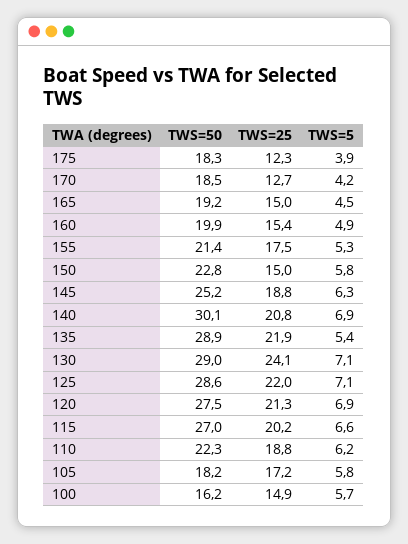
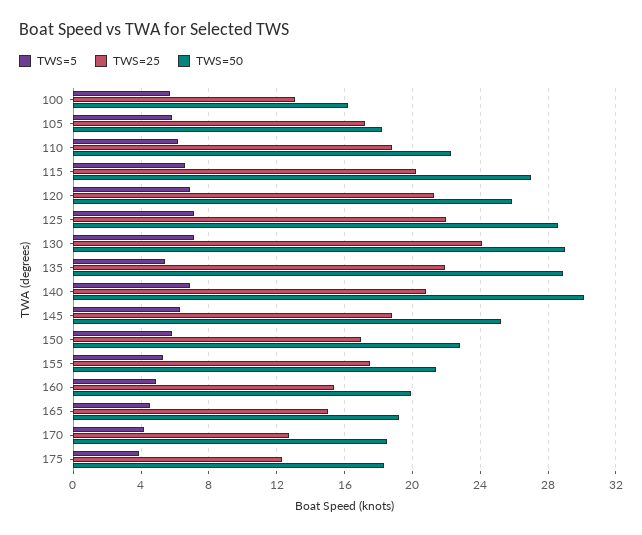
  {
    "TWS=50": {
      "175": 18.3,
      "170": 18.5,
      "165": 19.2,
      "160": 19.9,
      "155": 21.4,
      "150": 22.8,
      "145": 25.2,
      "140": 30.1,
      "135": 28.9,
      "130": 29,
      "125": 28.6,
-     "120": 27.5,
+     "120": 26,
      "115": 27,
      "110": 22.3,
      "105": 18.2,
      "100": 16.2
    },
    "TWS=25": {
      "175": 12.3,
      "170": 12.7,
      "165": 15,
      "160": 15.4,
      "155": 17.5,
-     "150": 15,
+     "150": 17,
      "145": 18.8,
      "140": 20.8,
      "135": 21.9,
      "130": 24.1,
      "125": 22,
      "120": 21.3,
      "115": 20.2,
      "110": 18.8,
      "105": 17.2,
-     "100": 14.9
+     "100": 13
    },
    "TWS=5": {
      "175": 3.9,
      "170": 4.2,
      "165": 4.5,
      "160": 4.9,
      "155": 5.3,
      "150": 5.8,
      "145": 6.3,
      "140": 6.9,
      "135": 5.4,
      "130": 7.1,
      "125": 7.1,
      "120": 6.9,
      "115": 6.6,
      "110": 6.2,
      "105": 5.8,
      "100": 5.7
    }
  }

